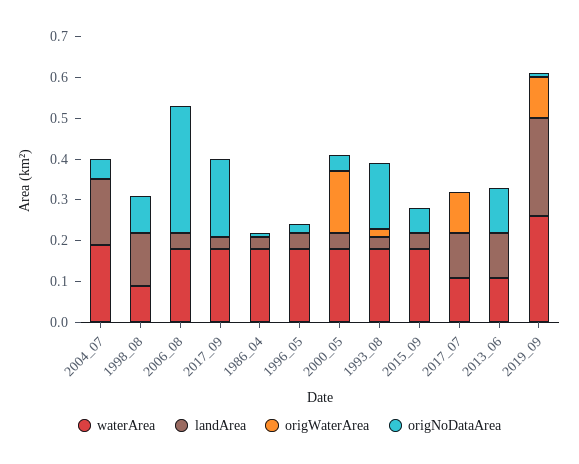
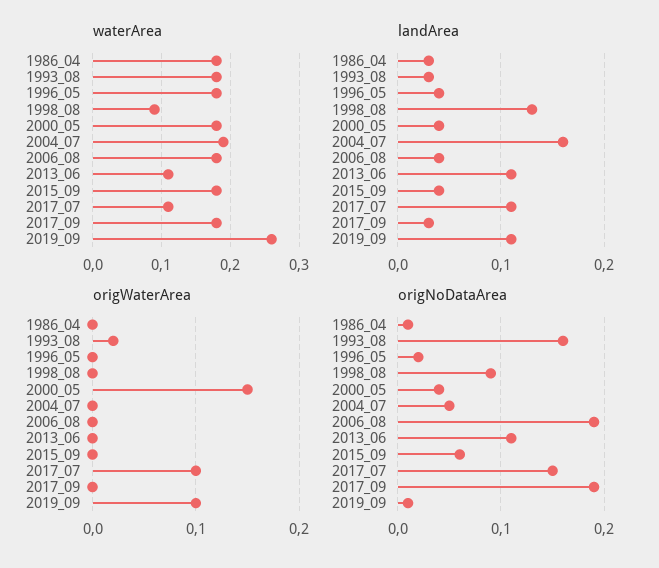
  {
    "waterArea": {
      "2004_07": 0.19,
      "1998_08": 0.09,
      "2006_08": 0.18,
      "2017_09": 0.18,
      "1986_04": 0.18,
      "1996_05": 0.18,
      "2000_05": 0.18,
      "1993_08": 0.18,
      "2015_09": 0.18,
      "2017_07": 0.11,
      "2013_06": 0.11,
      "2019_09": 0.26
    },
    "landArea": {
      "2004_07": 0.16,
      "1998_08": 0.13,
      "2006_08": 0.04,
      "2017_09": 0.03,
      "1986_04": 0.03,
      "1996_05": 0.04,
      "2000_05": 0.04,
      "1993_08": 0.03,
      "2015_09": 0.04,
      "2017_07": 0.11,
      "2013_06": 0.11,
-     "2019_09": 0.25
+     "2019_09": 0.11
    },
    "origWaterArea": {
      "2004_07": 0,
      "1998_08": 0,
      "2006_08": 0,
      "2017_09": 0,
      "1986_04": 0,
      "1996_05": 0,
      "2000_05": 0.15,
      "1993_08": 0.02,
      "2015_09": 0,
      "2017_07": 0.1,
      "2013_06": 0,
      "2019_09": 0.1
    },
    "origNoDataArea": {
      "2004_07": 0.05,
      "1998_08": 0.09,
-     "2006_08": 0.3,
+     "2006_08": 0.19,
      "2017_09": 0.19,
      "1986_04": 0.01,
      "1996_05": 0.02,
      "2000_05": 0.04,
      "1993_08": 0.16,
      "2015_09": 0.06,
-     "2017_07": 0,
+     "2017_07": 0.15,
      "2013_06": 0.11,
      "2019_09": 0.01
    }
  }

